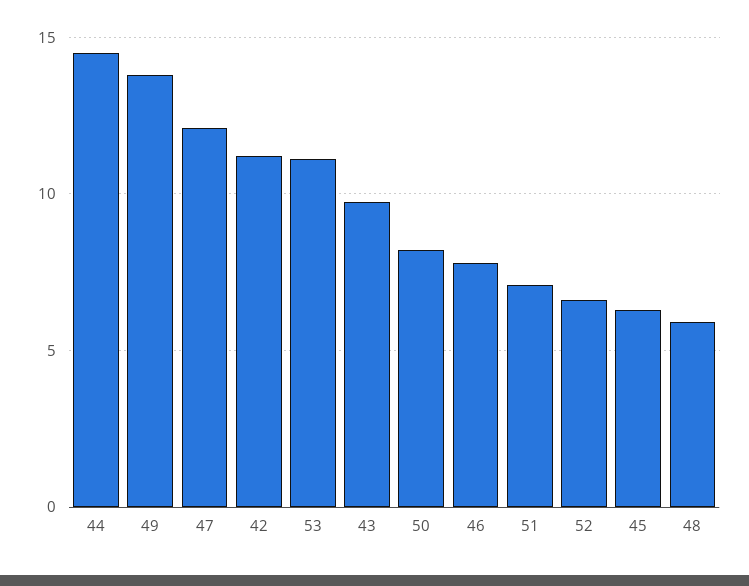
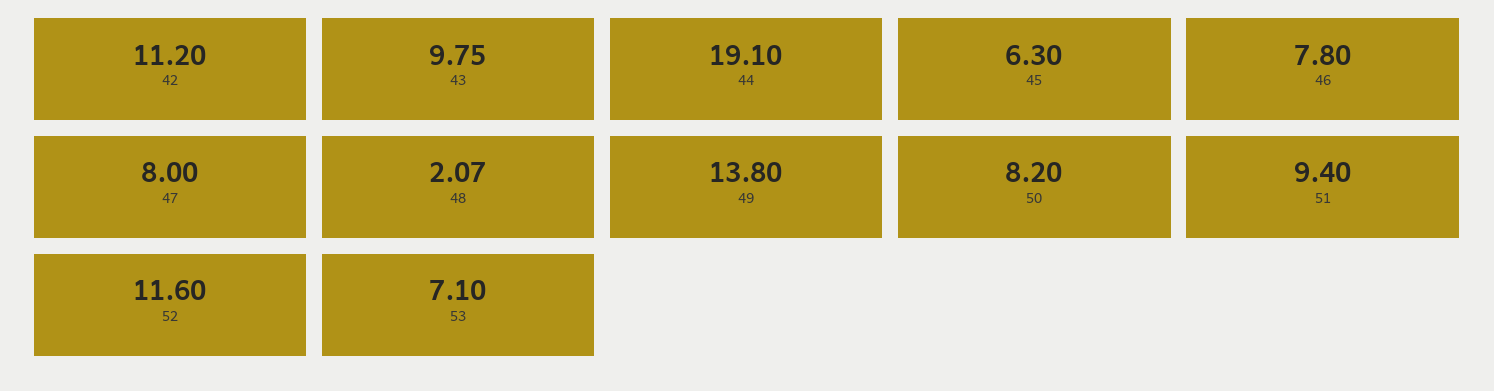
  {
-   "44": 14.5,
+   "44": 19.1,
    "49": 13.8,
-   "47": 12,
+   "47": 8,
    "42": 11.2,
-   "53": 11,
+   "53": 7.1,
    "43": 9.75,
    "50": 8.2,
    "46": 7.8,
-   "51": 7,
+   "51": 9.4,
-   "52": 6.5,
+   "52": 11.6,
    "45": 6.3,
-   "48": 6
+   "48": 2.07
  }

